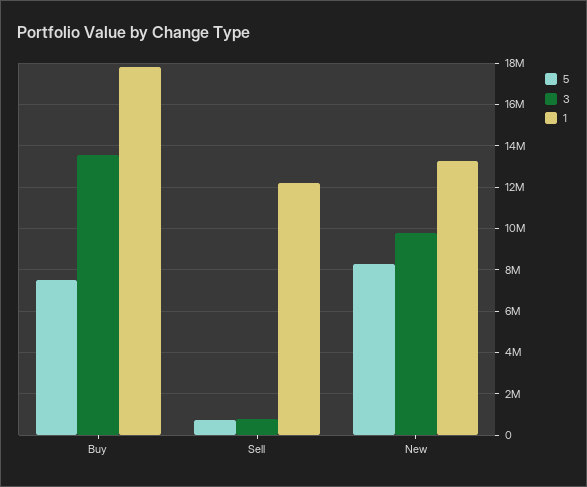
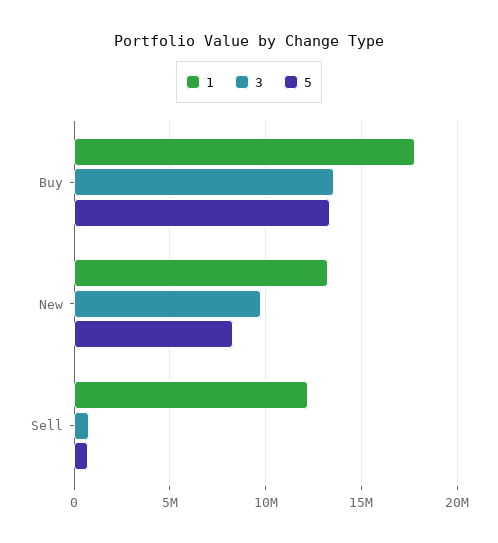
  {
    "5": {
-     "Buy": 7500000,
+     "Buy": 13500000,
      "Sell": 500000,
      "New": 8500000
    },
    "3": {
      "Buy": 13500000,
      "Sell": 1000000,
      "New": 10000000
    },
    "1": {
      "Buy": 18000000,
      "Sell": 12000000,
      "New": 13500000
    }
  }

